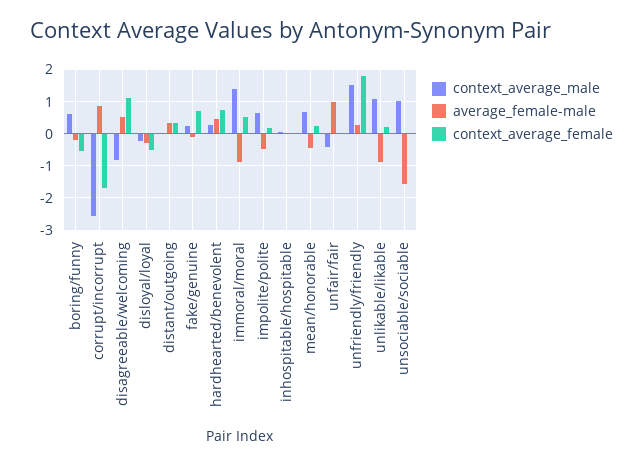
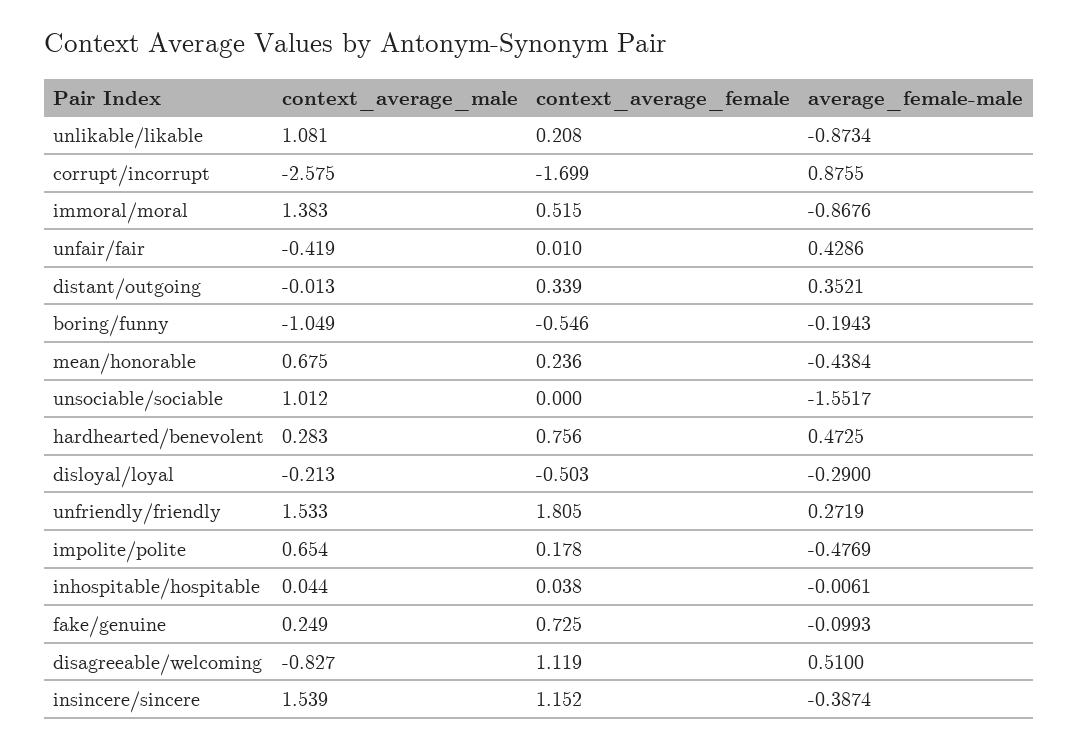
  {
    "context_average_male": {
-     "boring/funny": 0.6,
+     "boring/funny": -1.049,
      "corrupt/incorrupt": -2.575,
      "disagreeable/welcoming": -0.827,
      "disloyal/loyal": -0.213,
      "distant/outgoing": -0.013,
      "fake/genuine": 0.249,
      "hardhearted/benevolent": 0.283,
      "immoral/moral": 1.383,
      "impolite/polite": 0.654,
      "inhospitable/hospitable": 0.044,
      "mean/honorable": 0.675,
      "unfair/fair": -0.419,
      "unfriendly/friendly": 1.533,
      "unlikable/likable": 1.081,
-     "unsociable/sociable": 1.012
+     "unsociable/sociable": 1.012,
+     "insincere/sincere": 1.539
    },
    "average_female-male": {
      "boring/funny": -0.1943,
      "corrupt/incorrupt": 0.8755,
      "disagreeable/welcoming": 0.51,
      "disloyal/loyal": -0.29,
      "distant/outgoing": 0.3521,
      "fake/genuine": -0.0993,
      "hardhearted/benevolent": 0.4725,
      "immoral/moral": -0.8676,
      "impolite/polite": -0.4769,
      "inhospitable/hospitable": -0.0061,
      "mean/honorable": -0.4384,
-     "unfair/fair": 1,
+     "unfair/fair": 0.4286,
      "unfriendly/friendly": 0.2719,
      "unlikable/likable": -0.8734,
-     "unsociable/sociable": -1.5517
+     "unsociable/sociable": -1.5517,
+     "insincere/sincere": -0.3874
    },
    "context_average_female": {
      "boring/funny": -0.546,
      "corrupt/incorrupt": -1.699,
      "disagreeable/welcoming": 1.119,
      "disloyal/loyal": -0.503,
      "distant/outgoing": 0.339,
      "fake/genuine": 0.725,
      "hardhearted/benevolent": 0.756,
      "immoral/moral": 0.515,
      "impolite/polite": 0.178,
      "inhospitable/hospitable": 0.038,
      "mean/honorable": 0.236,
      "unfair/fair": 0.01,
      "unfriendly/friendly": 1.805,
      "unlikable/likable": 0.208,
-     "unsociable/sociable": 0
+     "unsociable/sociable": 0,
+     "insincere/sincere": 1.152
    }
  }

